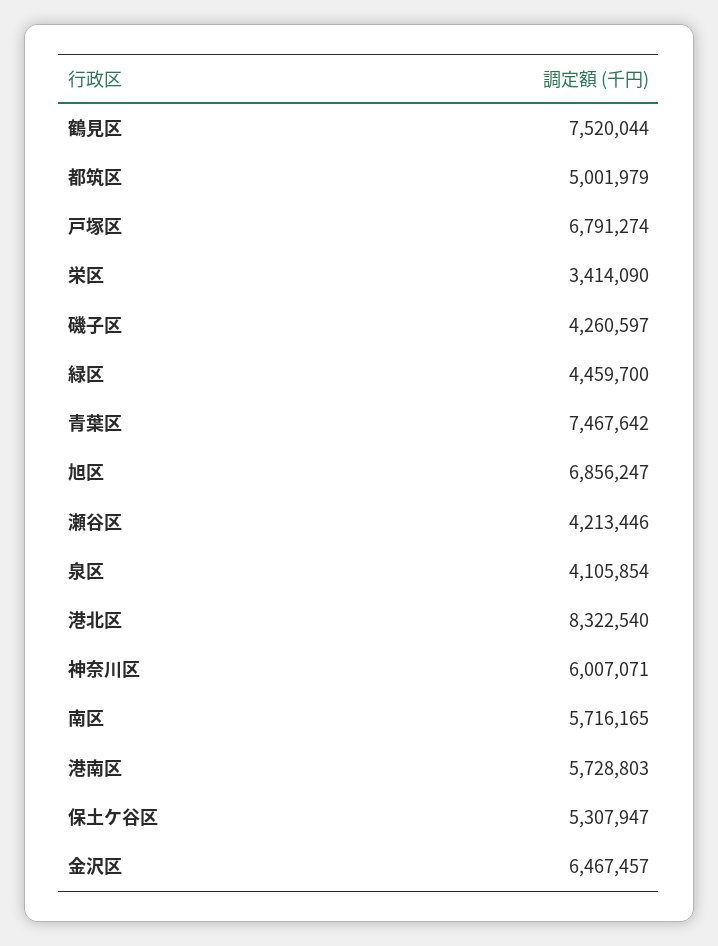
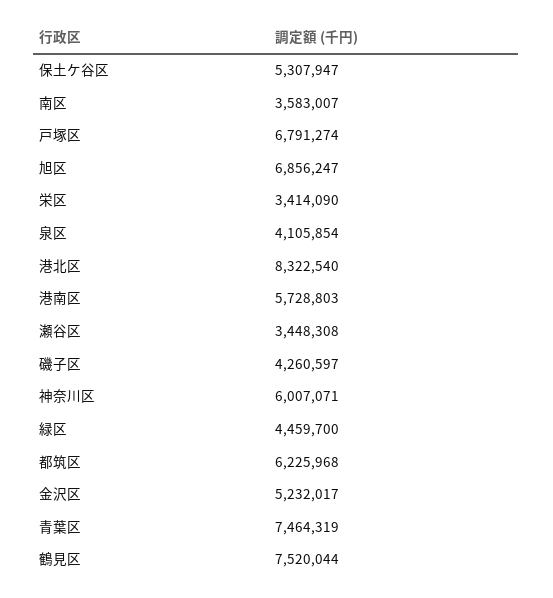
  {
    "鶴見区": 7520044,
-   "都筑区": 5001979,
+   "都筑区": 6225968,
    "戸塚区": 6791274,
    "栄区": 3414090,
    "磯子区": 4260597,
    "緑区": 4459700,
-   "青葉区": 7467642,
+   "青葉区": 7464319,
    "旭区": 6856247,
-   "瀬谷区": 4213446,
+   "瀬谷区": 3448308,
    "泉区": 4105854,
    "港北区": 8322540,
    "神奈川区": 6007071,
-   "南区": 5716165,
+   "南区": 3583007,
    "港南区": 5728803,
    "保土ケ谷区": 5307947,
-   "金沢区": 6467457
+   "金沢区": 5232017
  }

